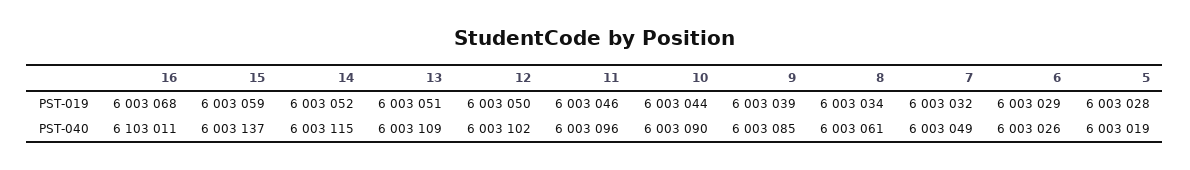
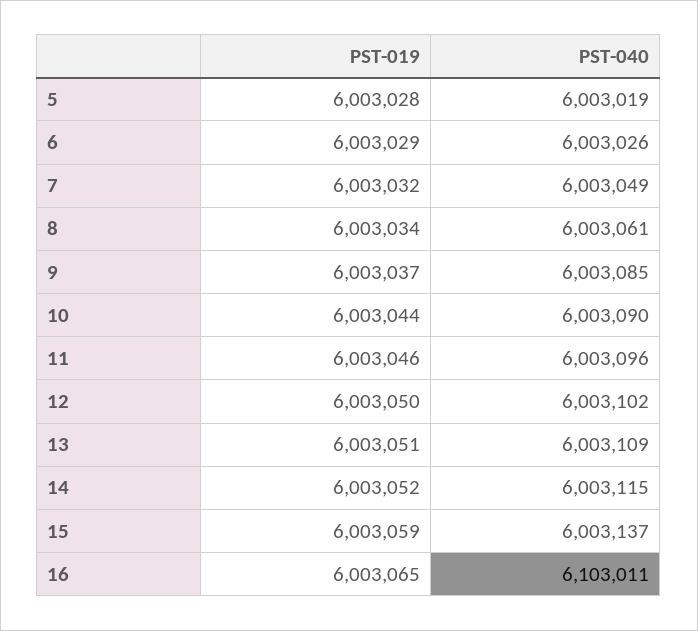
  {
    "16": {
-     "PST-019": 6003068,
+     "PST-019": 6003065,
      "PST-040": 6103011
    },
    "15": {
      "PST-019": 6003059,
      "PST-040": 6003137
    },
    "14": {
      "PST-019": 6003052,
      "PST-040": 6003115
    },
    "13": {
      "PST-019": 6003051,
      "PST-040": 6003109
    },
    "12": {
      "PST-019": 6003050,
      "PST-040": 6003102
    },
    "11": {
      "PST-019": 6003046,
      "PST-040": 6003096
    },
    "10": {
      "PST-019": 6003044,
      "PST-040": 6003090
    },
    "9": {
-     "PST-019": 6003039,
+     "PST-019": 6003037,
      "PST-040": 6003085
    },
    "8": {
      "PST-019": 6003034,
      "PST-040": 6003061
    },
    "7": {
      "PST-019": 6003032,
      "PST-040": 6003049
    },
    "6": {
      "PST-019": 6003029,
      "PST-040": 6003026
    },
    "5": {
      "PST-019": 6003028,
      "PST-040": 6003019
    }
  }

